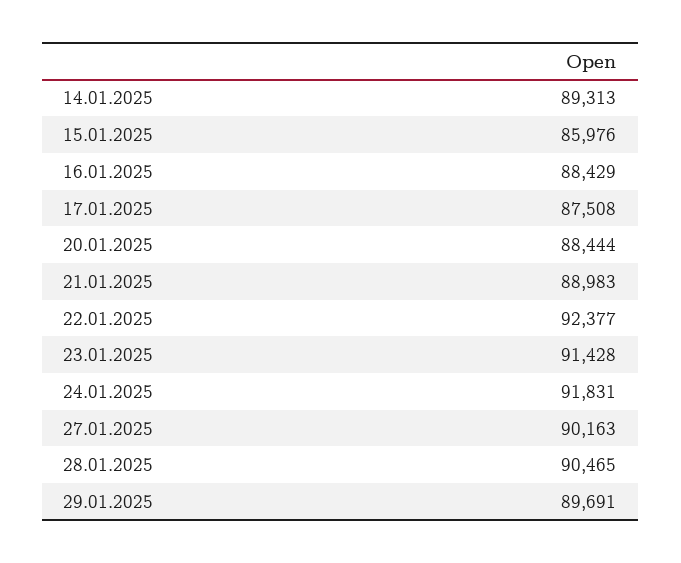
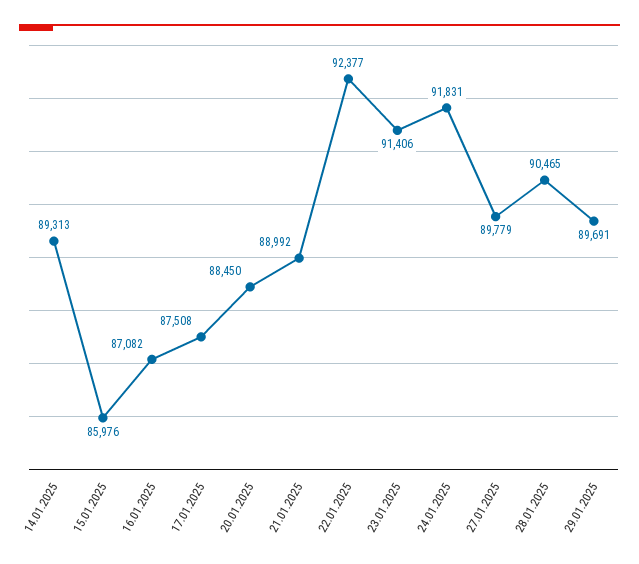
  {
    "14.01.2025": 89313,
    "15.01.2025": 85976,
-   "16.01.2025": 88429,
+   "16.01.2025": 87082,
    "17.01.2025": 87508,
-   "20.01.2025": 88444,
+   "20.01.2025": 88450,
-   "21.01.2025": 88983,
+   "21.01.2025": 88992,
    "22.01.2025": 92377,
-   "23.01.2025": 91428,
+   "23.01.2025": 91406,
    "24.01.2025": 91831,
-   "27.01.2025": 90163,
+   "27.01.2025": 89779,
    "28.01.2025": 90465,
    "29.01.2025": 89691
  }

